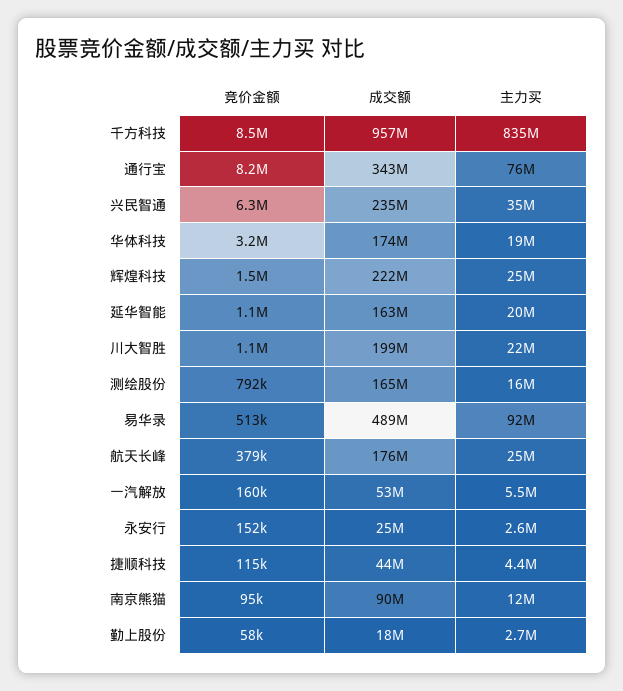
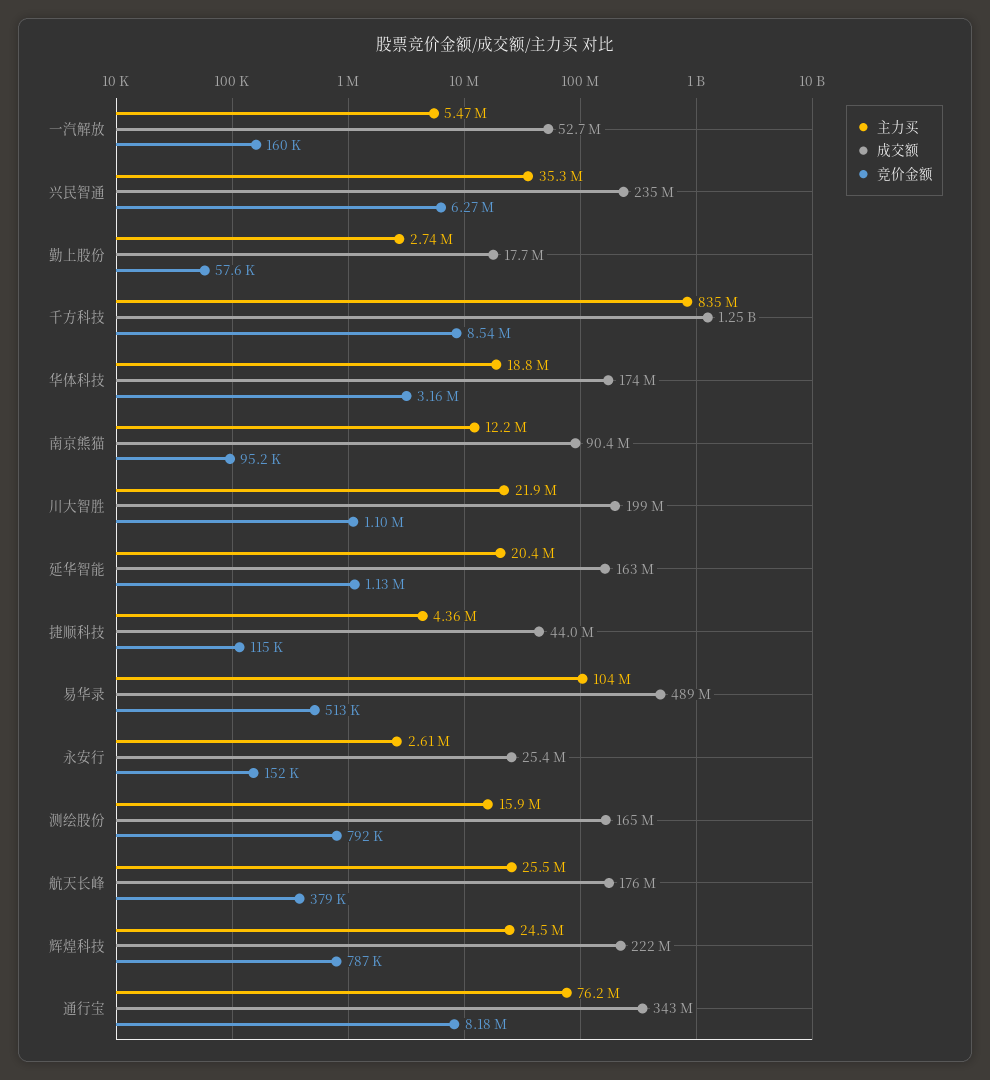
  {
    "竞价金额": {
      "千方科技": 8540000,
      "通行宝": 8180000,
      "兴民智通": 6270000,
      "华体科技": 3160000,
-     "辉煌科技": 1500000,
+     "辉煌科技": 787000,
      "延华智能": 1130000,
      "川大智胜": 1100000,
      "测绘股份": 792000,
      "易华录": 513000,
      "航天长峰": 379000,
      "一汽解放": 160000,
      "永安行": 152000,
      "捷顺科技": 115000,
      "南京熊猫": 95200,
      "勤上股份": 57600
    },
    "成交额": {
-     "千方科技": 957000000,
+     "千方科技": 1250000000,
      "通行宝": 343000000,
      "兴民智通": 235000000,
      "华体科技": 174000000,
      "辉煌科技": 222000000,
      "延华智能": 163000000,
      "川大智胜": 199000000,
      "测绘股份": 165000000,
      "易华录": 489000000,
      "航天长峰": 176000000,
      "一汽解放": 52700000,
      "永安行": 25400000,
      "捷顺科技": 44000000,
      "南京熊猫": 90400000,
      "勤上股份": 17700000
    },
    "主力买": {
      "千方科技": 835000000,
      "通行宝": 76200000,
      "兴民智通": 35300000,
      "华体科技": 18800000,
      "辉煌科技": 24500000,
      "延华智能": 20400000,
      "川大智胜": 21900000,
      "测绘股份": 15900000,
-     "易华录": 92000000,
+     "易华录": 104000000,
      "航天长峰": 25500000,
      "一汽解放": 5470000,
      "永安行": 2610000,
      "捷顺科技": 4360000,
      "南京熊猫": 12200000,
      "勤上股份": 2740000
    }
  }

